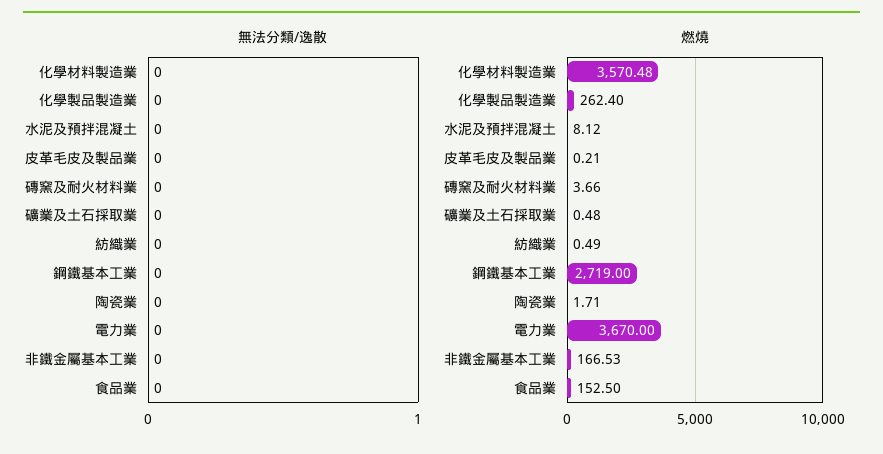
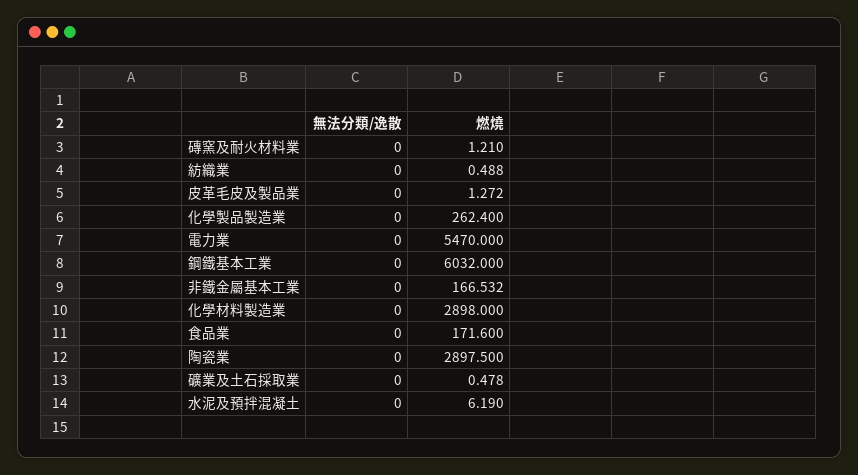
  {
    "無法分類/逸散": {
      "化學材料製造業": 0,
      "化學製品製造業": 0,
      "水泥及預拌混凝土": 0,
      "皮革毛皮及製品業": 0,
      "磚窯及耐火材料業": 0,
      "礦業及土石採取業": 0,
      "紡織業": 0,
      "鋼鐵基本工業": 0,
      "陶瓷業": 0,
      "電力業": 0,
      "非鐵金屬基本工業": 0,
      "食品業": 0
    },
    "燃燒": {
-     "化學材料製造業": 3570.48,
+     "化學材料製造業": 2898,
      "化學製品製造業": 262.4,
-     "水泥及預拌混凝土": 8.12,
+     "水泥及預拌混凝土": 6.19,
-     "皮革毛皮及製品業": 0.21,
+     "皮革毛皮及製品業": 1.272,
-     "磚窯及耐火材料業": 3.66,
+     "磚窯及耐火材料業": 1.21,
      "礦業及土石採取業": 0.478,
      "紡織業": 0.488,
-     "鋼鐵基本工業": 2719,
+     "鋼鐵基本工業": 6032,
-     "陶瓷業": 1.71,
+     "陶瓷業": 2897.5,
-     "電力業": 3670,
+     "電力業": 5470,
      "非鐵金屬基本工業": 166.532,
-     "食品業": 152.5
+     "食品業": 171.6
    }
  }

